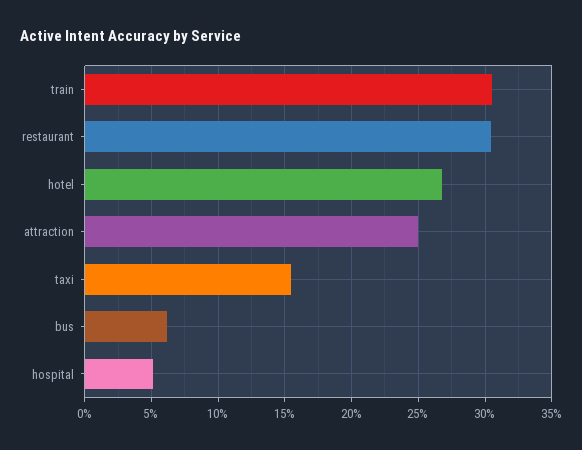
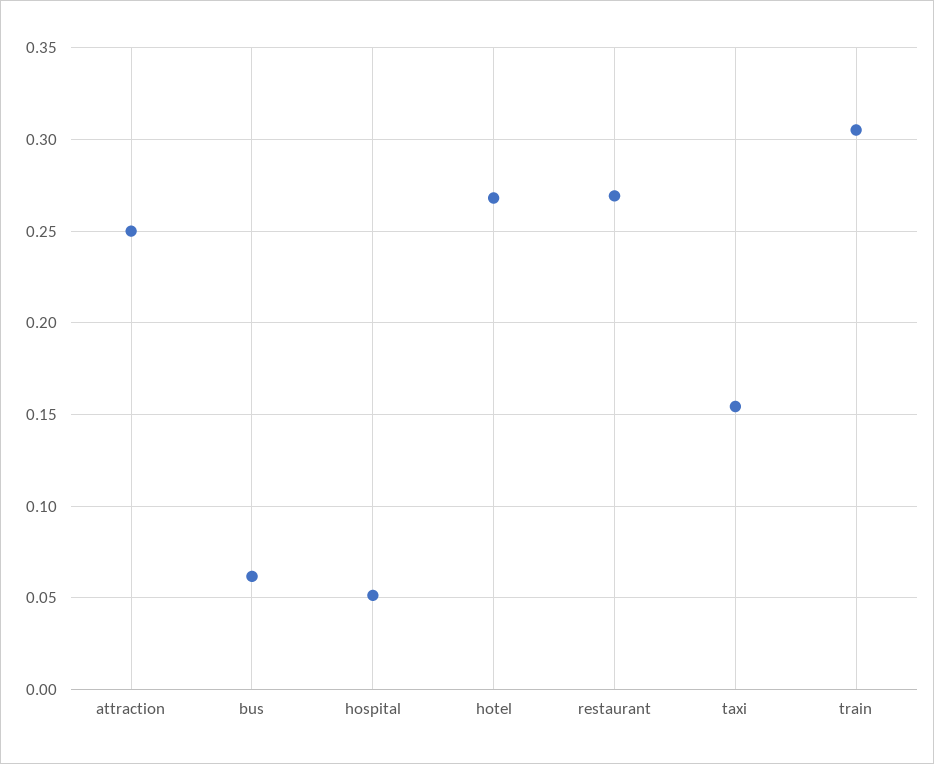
  {
    "train": 0.305,
-   "restaurant": 0.305,
+   "restaurant": 0.27,
    "hotel": 0.27,
    "attraction": 0.25,
    "taxi": 0.155,
    "bus": 0.06,
    "hospital": 0.05
  }

